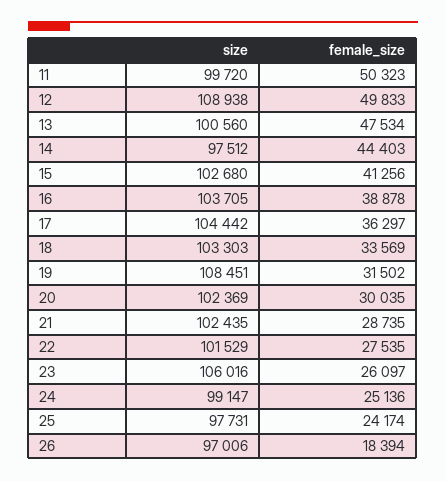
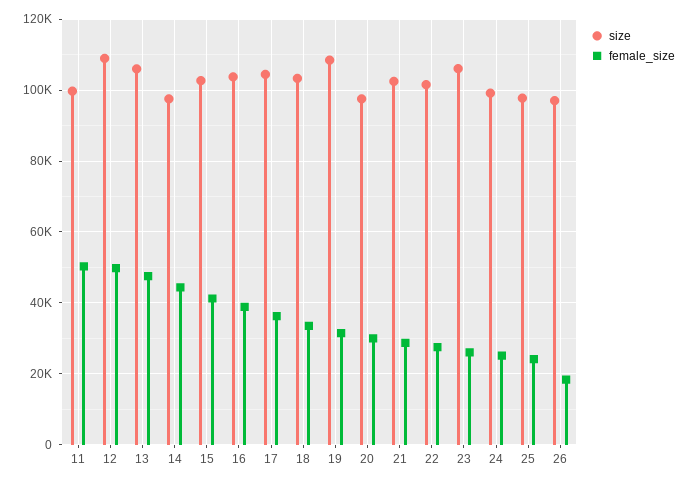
  {
    "size": {
      "11": 99720,
      "12": 108938,
-     "13": 100560,
+     "13": 106000,
      "14": 97512,
      "15": 102680,
      "16": 103705,
      "17": 104442,
      "18": 103303,
      "19": 108451,
-     "20": 102369,
+     "20": 98000,
      "21": 102435,
      "22": 101529,
      "23": 106016,
      "24": 99147,
      "25": 97731,
      "26": 97006
    },
    "female_size": {
      "11": 50323,
      "12": 49833,
      "13": 47534,
      "14": 44403,
      "15": 41256,
      "16": 38878,
      "17": 36297,
      "18": 33569,
      "19": 31502,
      "20": 30035,
      "21": 28735,
      "22": 27535,
      "23": 26097,
      "24": 25136,
      "25": 24174,
      "26": 18394
    }
  }

